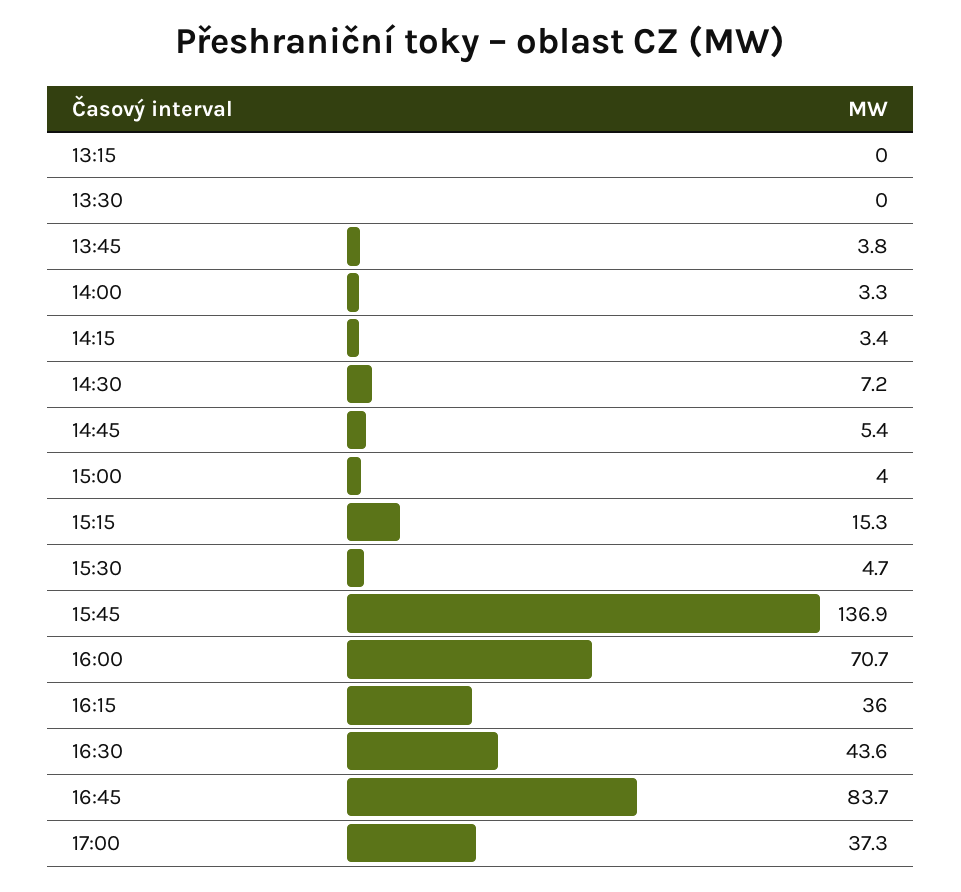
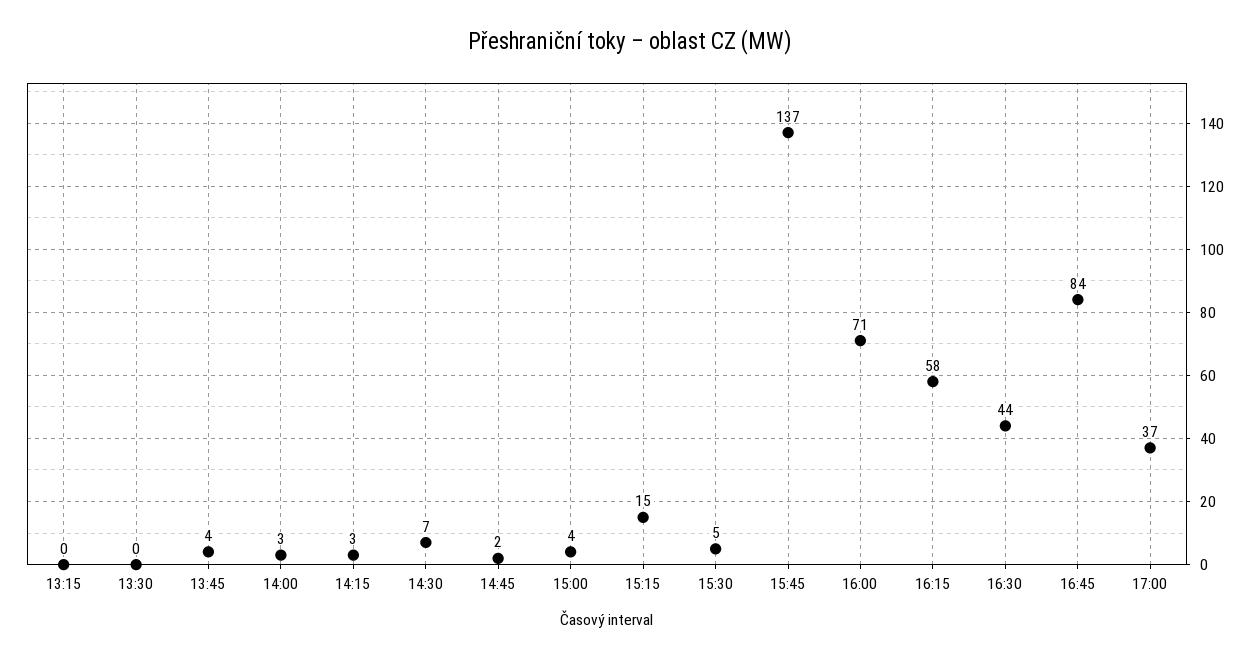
  {
    "13:15": 0,
    "13:30": 0,
    "13:45": 3.8,
    "14:00": 3.3,
    "14:15": 3.4,
    "14:30": 7.2,
-   "14:45": 5.4,
+   "14:45": 2,
    "15:00": 4,
    "15:15": 15.3,
    "15:30": 4.7,
    "15:45": 136.9,
    "16:00": 70.7,
-   "16:15": 36,
+   "16:15": 58,
    "16:30": 43.6,
    "16:45": 83.7,
    "17:00": 37.3
  }

